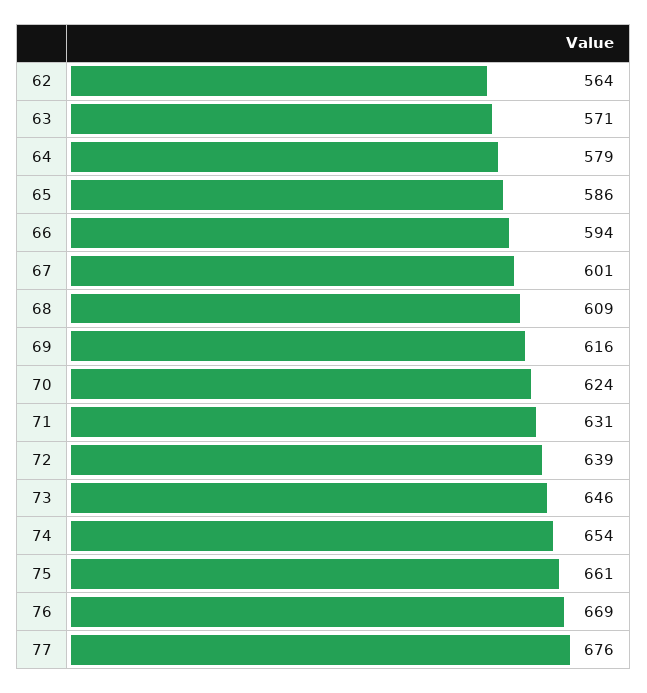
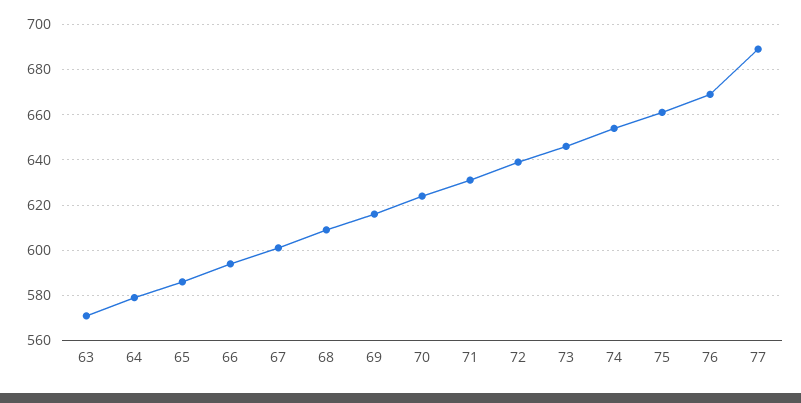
  {
-   "62": 564,
    "63": 571,
    "64": 579,
    "65": 586,
    "66": 594,
    "67": 601,
    "68": 609,
    "69": 616,
    "70": 624,
    "71": 631,
    "72": 639,
    "73": 646,
    "74": 654,
    "75": 661,
    "76": 669,
-   "77": 676
+   "77": 690
  }

